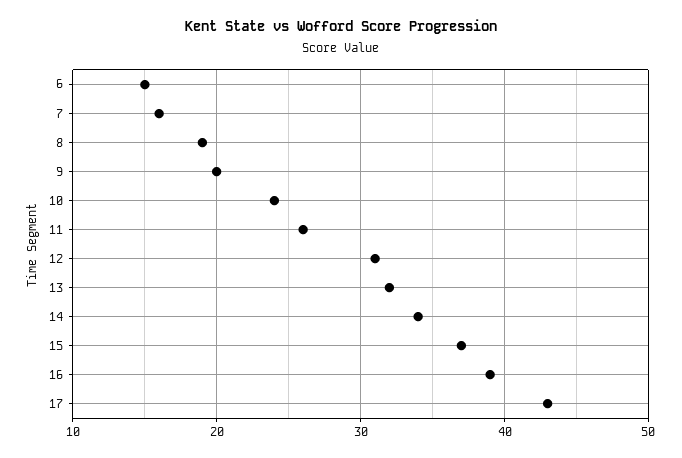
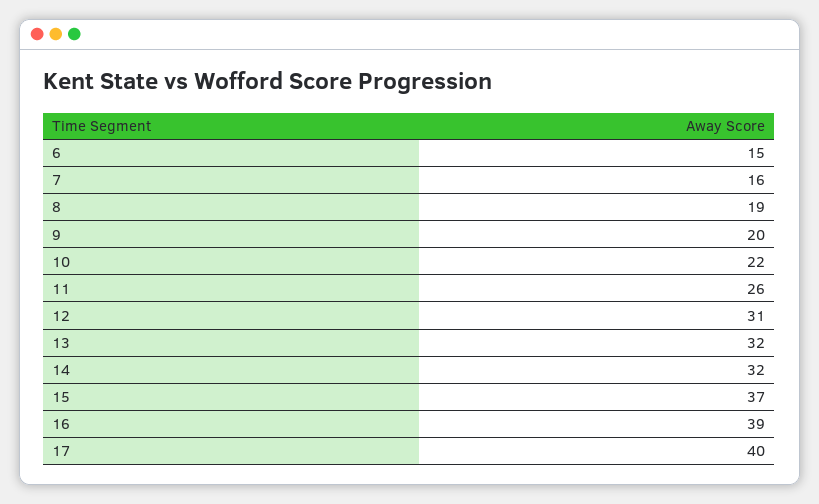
  {
    "6": 15,
    "7": 16,
    "8": 19,
    "9": 20,
-   "10": 24,
+   "10": 22,
    "11": 26,
    "12": 31,
    "13": 32,
-   "14": 34,
+   "14": 32,
    "15": 37,
    "16": 39,
-   "17": 43
+   "17": 40
  }

